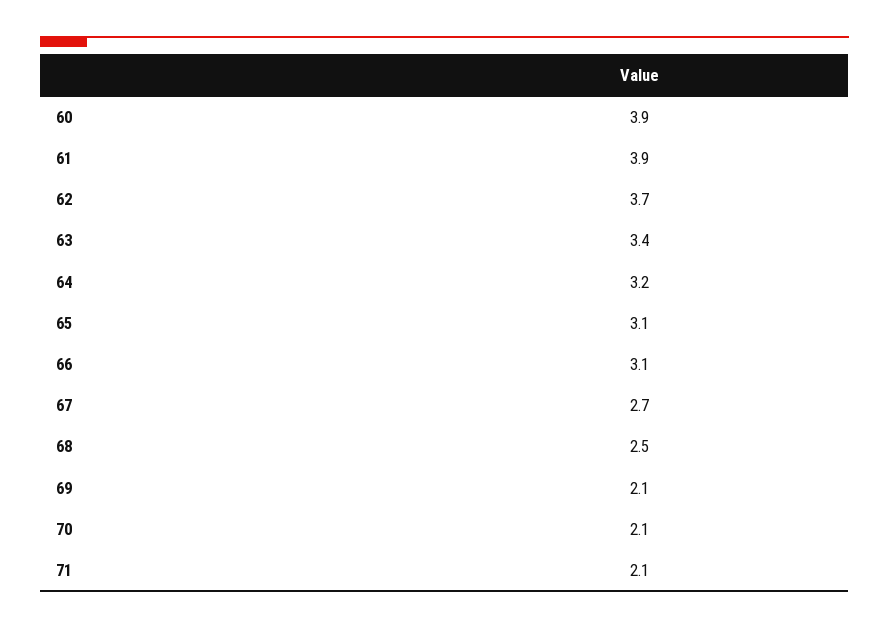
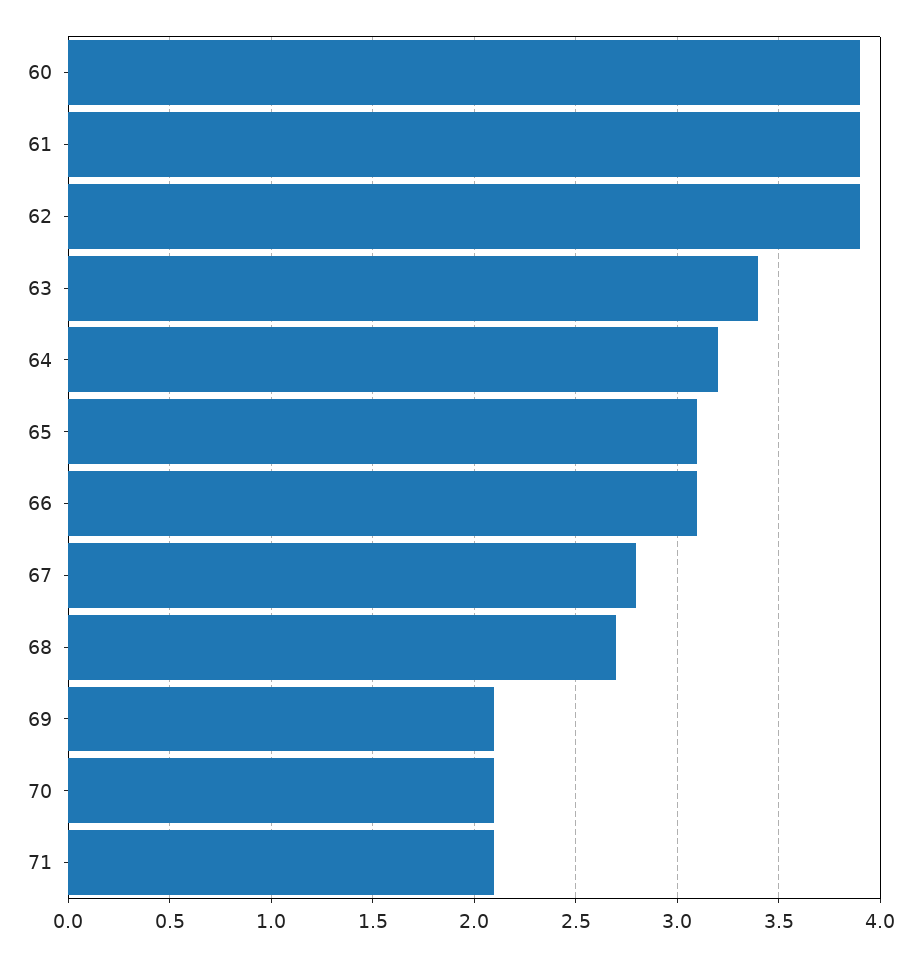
  {
    "60": 3.9,
    "61": 3.9,
-   "62": 3.7,
+   "62": 3.9,
    "63": 3.4,
    "64": 3.2,
    "65": 3.1,
    "66": 3.1,
-   "67": 2.7,
+   "67": 2.8,
-   "68": 2.5,
+   "68": 2.7,
    "69": 2.1,
    "70": 2.1,
    "71": 2.1
  }

